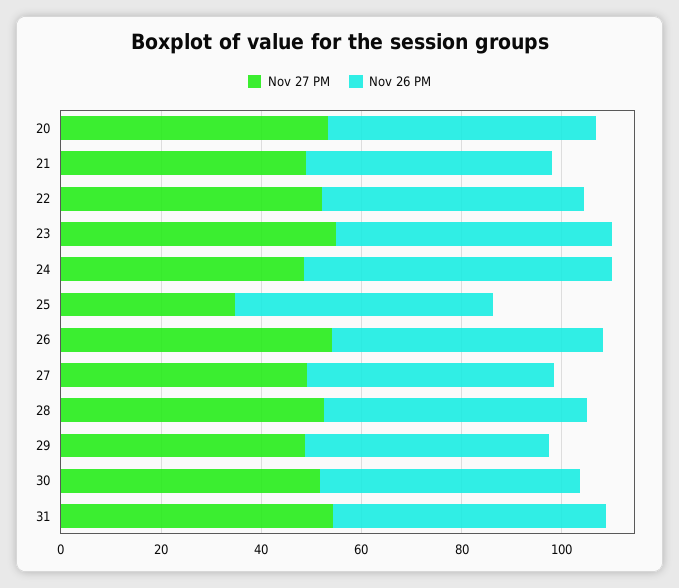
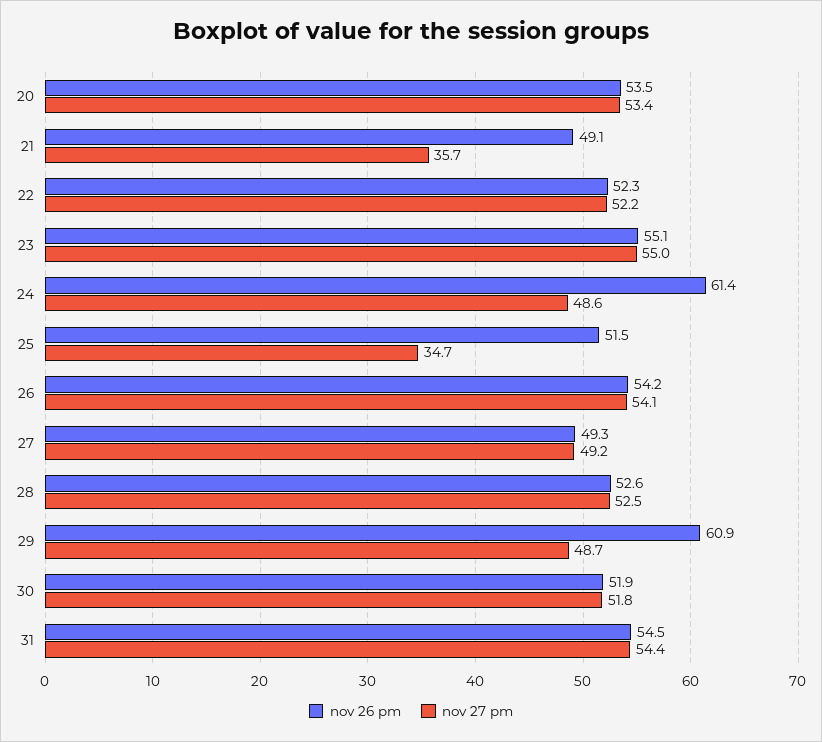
  {
    "Nov 27 PM": {
      "20": 53.4,
-     "21": 50,
+     "21": 35.7,
      "22": 52.2,
      "23": 55,
      "24": 48.6,
      "25": 34.7,
      "26": 54.1,
      "27": 49.2,
      "28": 52.5,
      "29": 48.7,
      "30": 51.8,
      "31": 54.4
    },
    "Nov 26 PM": {
      "20": 53.5,
      "21": 49.1,
      "22": 52.3,
      "23": 55.1,
      "24": 61.4,
      "25": 51.5,
      "26": 54.2,
      "27": 49.3,
      "28": 52.6,
-     "29": 50,
+     "29": 60.9,
      "30": 51.9,
      "31": 54.5
    }
  }

